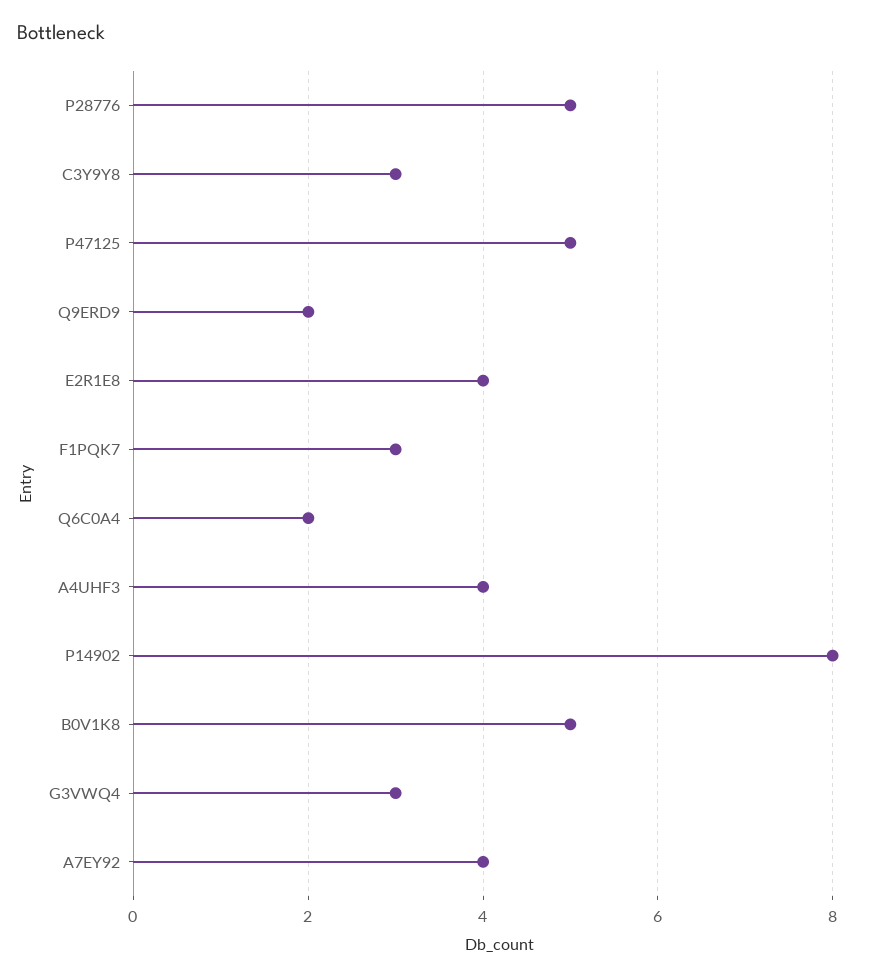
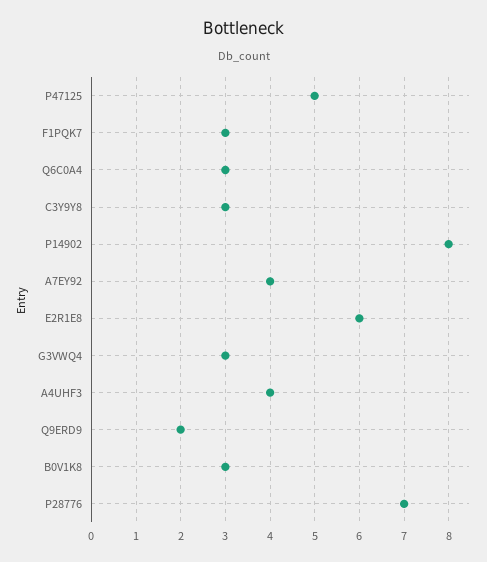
  {
-   "P28776": 5,
+   "P28776": 7,
    "C3Y9Y8": 3,
    "P47125": 5,
    "Q9ERD9": 2,
-   "E2R1E8": 4,
+   "E2R1E8": 6,
    "F1PQK7": 3,
-   "Q6C0A4": 2,
+   "Q6C0A4": 3,
    "A4UHF3": 4,
    "P14902": 8,
-   "B0V1K8": 5,
+   "B0V1K8": 3,
    "G3VWQ4": 3,
    "A7EY92": 4
  }

